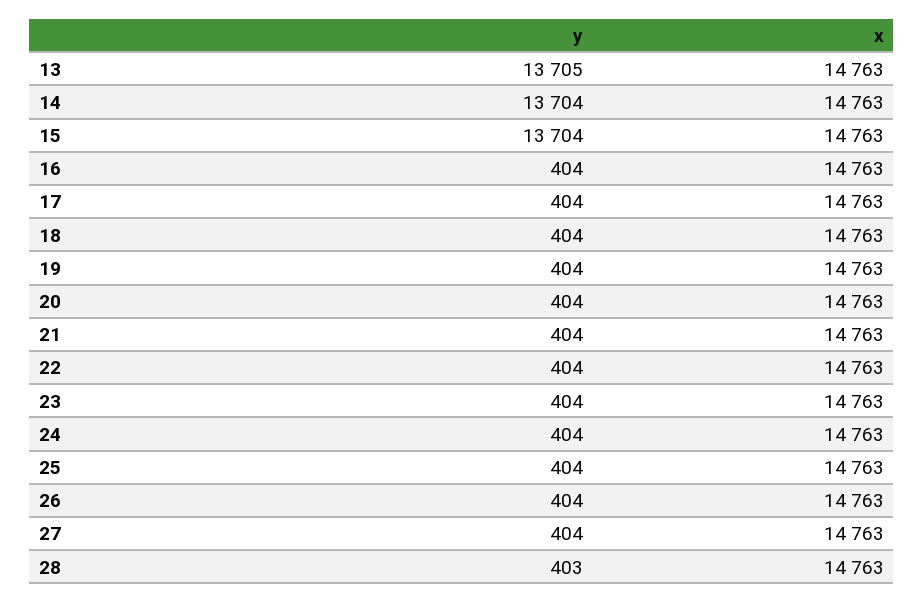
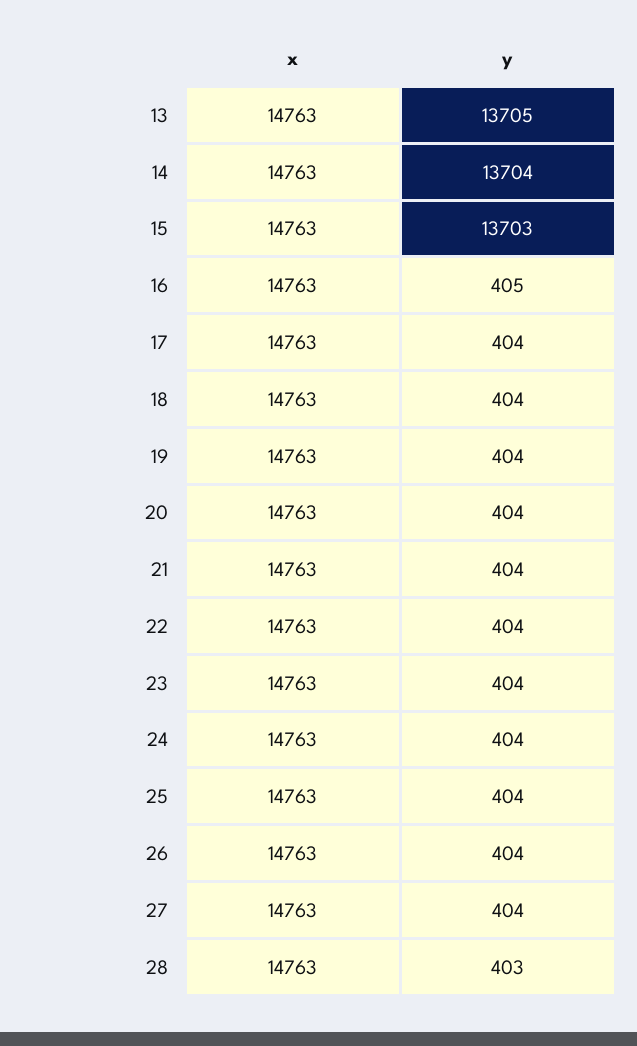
  {
    "y": {
      "13": 13705,
      "14": 13704,
-     "15": 13704,
+     "15": 13703,
-     "16": 404,
+     "16": 405,
      "17": 404,
      "18": 404,
      "19": 404,
      "20": 404,
      "21": 404,
      "22": 404,
      "23": 404,
      "24": 404,
      "25": 404,
      "26": 404,
      "27": 404,
      "28": 403
    },
    "x": {
      "13": 14763,
      "14": 14763,
      "15": 14763,
      "16": 14763,
      "17": 14763,
      "18": 14763,
      "19": 14763,
      "20": 14763,
      "21": 14763,
      "22": 14763,
      "23": 14763,
      "24": 14763,
      "25": 14763,
      "26": 14763,
      "27": 14763,
      "28": 14763
    }
  }

